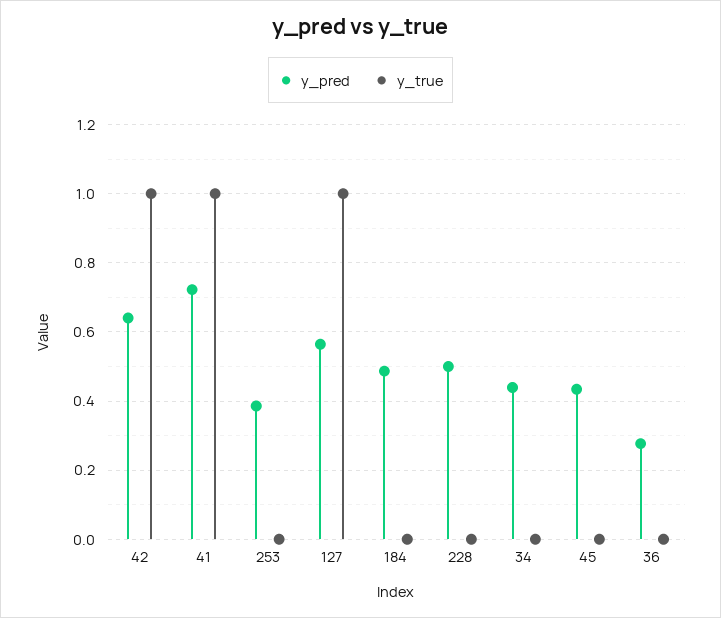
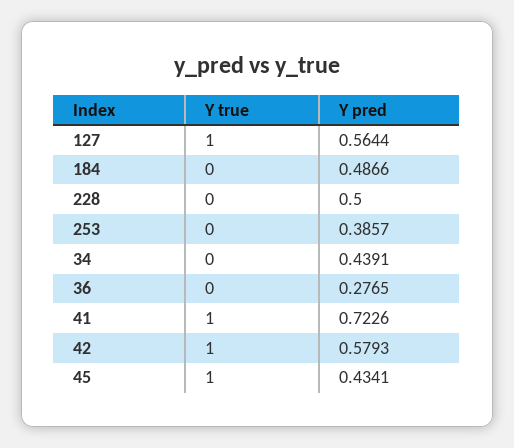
  {
    "y_pred": {
-     "42": 0.64,
+     "42": 0.5793,
      "41": 0.7226,
      "253": 0.3857,
      "127": 0.5644,
      "184": 0.4866,
      "228": 0.5,
      "34": 0.4391,
      "45": 0.4341,
      "36": 0.2765
    },
    "y_true": {
      "42": 1,
      "41": 1,
      "253": 0,
      "127": 1,
      "184": 0,
      "228": 0,
      "34": 0,
-     "45": 0,
+     "45": 1,
      "36": 0
    }
  }

